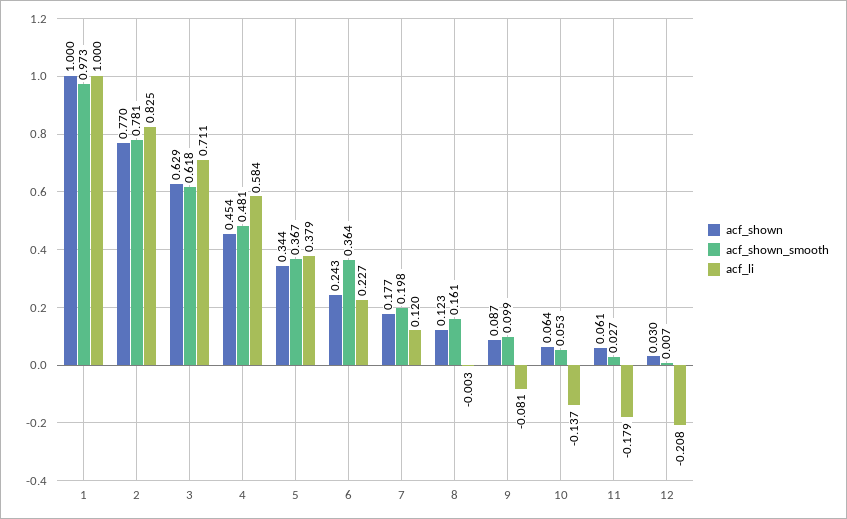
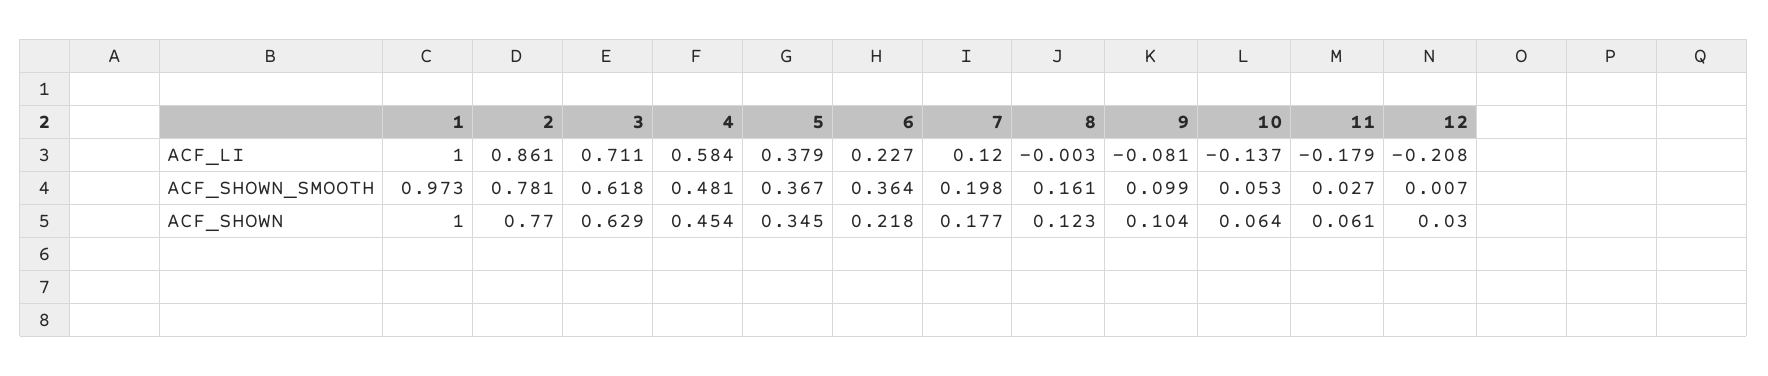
  {
    "acf_shown": {
      "1": 1,
      "2": 0.77,
      "3": 0.629,
      "4": 0.454,
-     "5": 0.344,
+     "5": 0.345,
-     "6": 0.243,
+     "6": 0.218,
      "7": 0.177,
      "8": 0.123,
-     "9": 0.087,
+     "9": 0.104,
      "10": 0.064,
      "11": 0.061,
      "12": 0.03
    },
    "acf_shown_smooth": {
      "1": 0.973,
      "2": 0.781,
      "3": 0.618,
      "4": 0.481,
      "5": 0.367,
      "6": 0.364,
      "7": 0.198,
      "8": 0.161,
      "9": 0.099,
      "10": 0.053,
      "11": 0.027,
      "12": 0.007
    },
    "acf_li": {
      "1": 1,
-     "2": 0.825,
+     "2": 0.861,
      "3": 0.711,
      "4": 0.584,
      "5": 0.379,
      "6": 0.227,
      "7": 0.12,
      "8": -0.003,
      "9": -0.081,
      "10": -0.137,
      "11": -0.179,
      "12": -0.208
    }
  }

